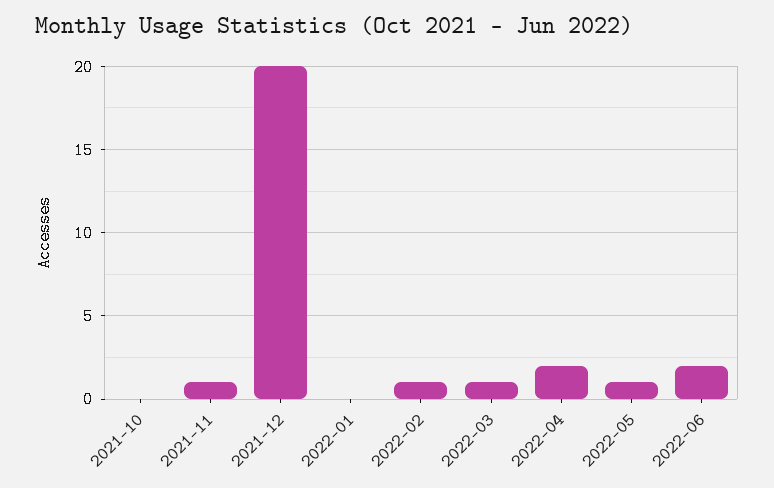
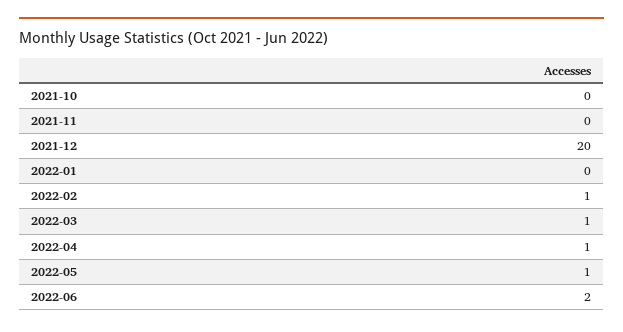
  {
    "2021-10": 0,
-   "2021-11": 1,
+   "2021-11": 0,
    "2021-12": 20,
    "2022-01": 0,
    "2022-02": 1,
    "2022-03": 1,
-   "2022-04": 2,
+   "2022-04": 1,
    "2022-05": 1,
    "2022-06": 2
  }

